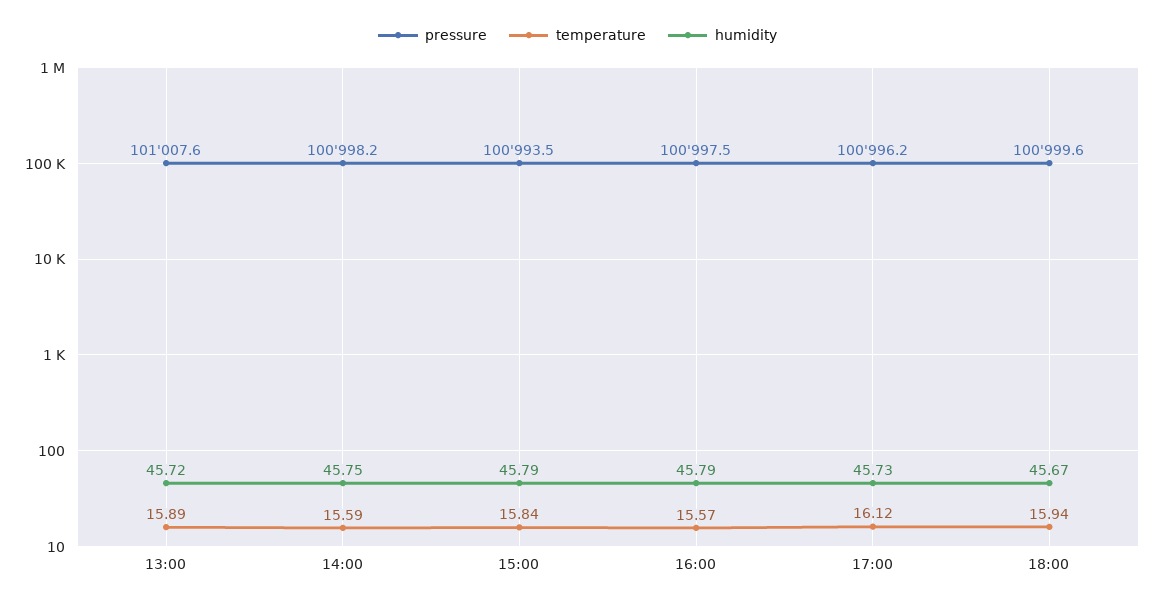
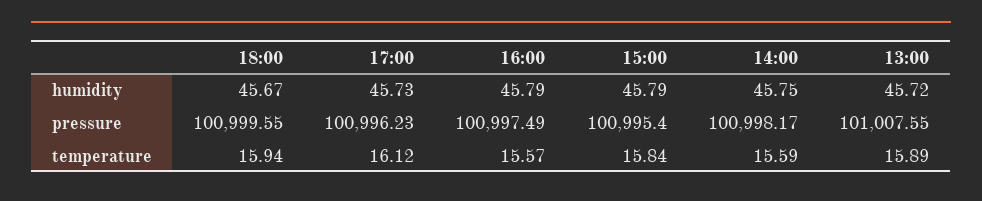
  {
    "pressure": {
      "13:00": 101007.55,
      "14:00": 100998.17,
-     "15:00": 100993.5,
+     "15:00": 100995.4,
      "16:00": 100997.49,
      "17:00": 100996.23,
      "18:00": 100999.55
    },
    "temperature": {
      "13:00": 15.89,
      "14:00": 15.59,
      "15:00": 15.84,
      "16:00": 15.57,
      "17:00": 16.12,
      "18:00": 15.94
    },
    "humidity": {
      "13:00": 45.72,
      "14:00": 45.75,
      "15:00": 45.79,
      "16:00": 45.79,
      "17:00": 45.73,
      "18:00": 45.67
    }
  }

